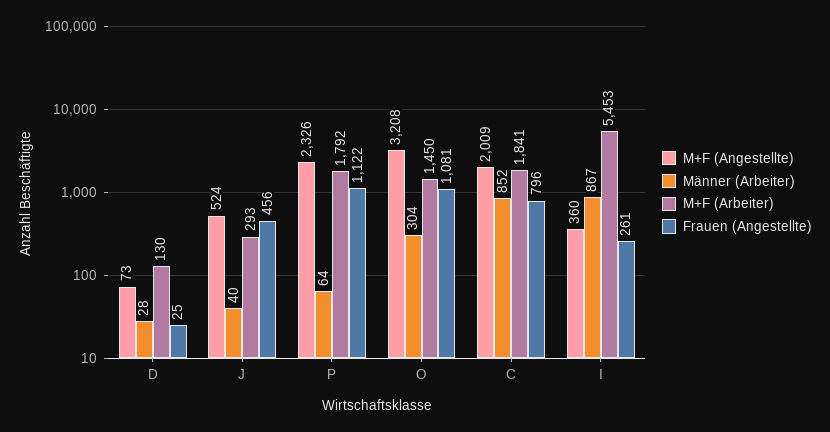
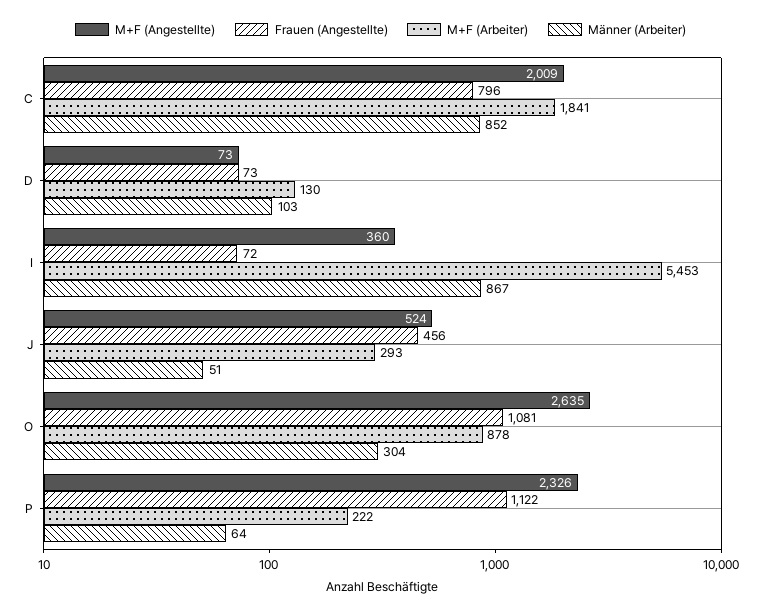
  {
    "M+F (Angestellte)": {
      "D": 73,
      "J": 524,
      "P": 2326,
-     "O": 3208,
+     "O": 2635,
      "C": 2009,
      "I": 360
    },
    "Männer (Arbeiter)": {
-     "D": 28,
+     "D": 103,
-     "J": 40,
+     "J": 51,
      "P": 64,
      "O": 304,
      "C": 852,
      "I": 867
    },
    "M+F (Arbeiter)": {
      "D": 130,
      "J": 293,
-     "P": 1792,
+     "P": 222,
-     "O": 1450,
+     "O": 878,
      "C": 1841,
      "I": 5453
    },
    "Frauen (Angestellte)": {
-     "D": 25,
+     "D": 73,
      "J": 456,
      "P": 1122,
      "O": 1081,
      "C": 796,
-     "I": 261
+     "I": 72
    }
  }

